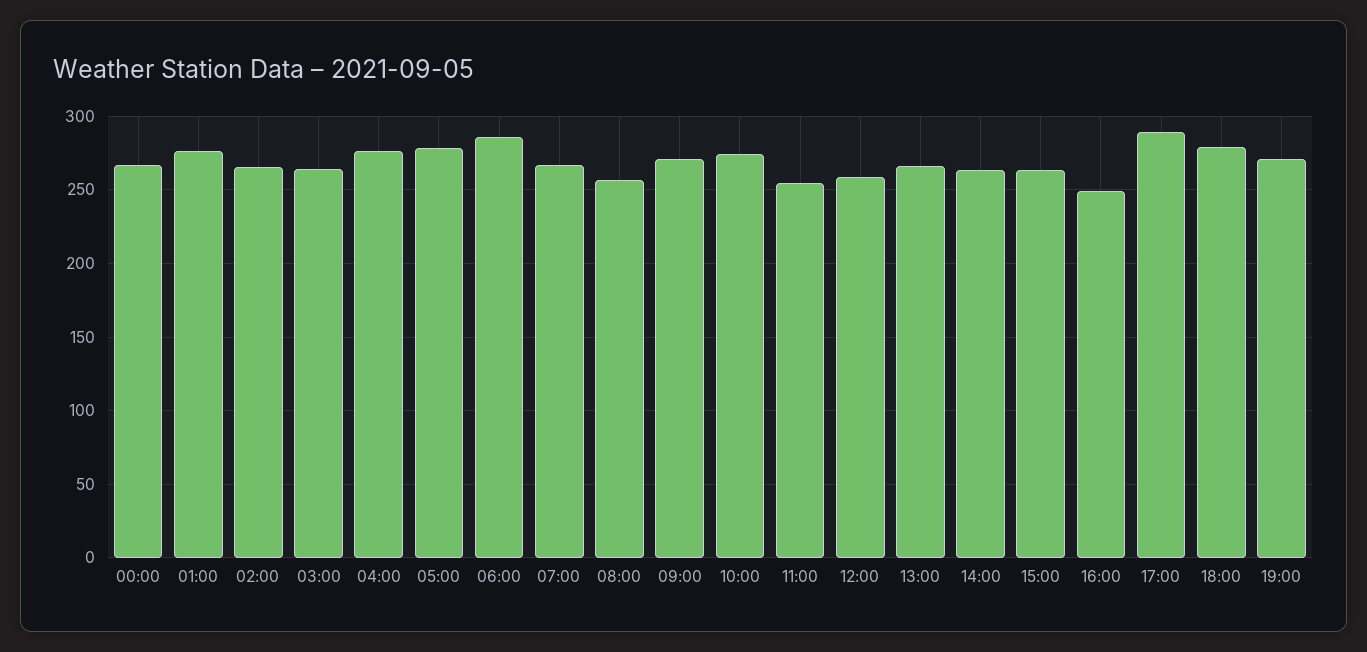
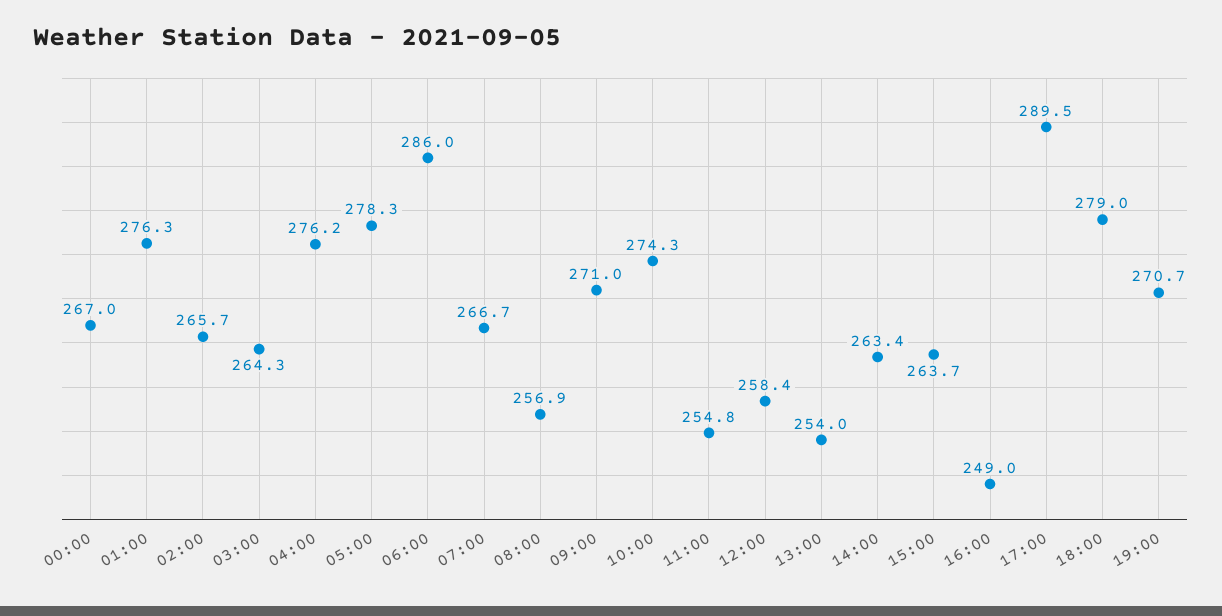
  {
    "00:00": 267,
    "01:00": 276.3,
    "02:00": 265.7,
    "03:00": 264.3,
    "04:00": 276.2,
    "05:00": 278.3,
    "06:00": 286,
    "07:00": 266.7,
    "08:00": 256.9,
    "09:00": 271,
    "10:00": 274.3,
    "11:00": 254.8,
    "12:00": 258.4,
-   "13:00": 265,
+   "13:00": 254,
    "14:00": 263.4,
    "15:00": 263.7,
    "16:00": 249,
    "17:00": 289.5,
    "18:00": 279,
    "19:00": 270.7
  }

